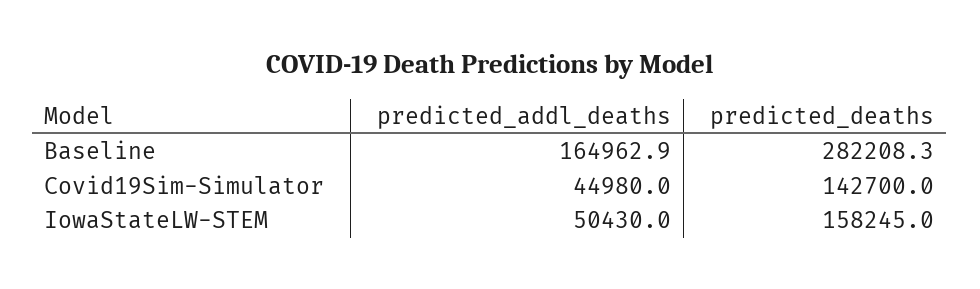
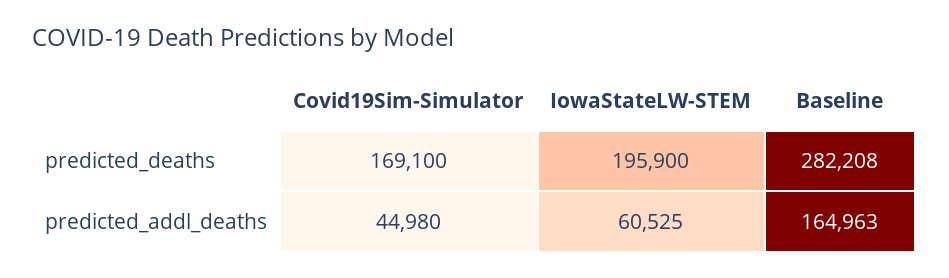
  {
    "predicted_addl_deaths": {
      "Baseline": 164962.9,
      "Covid19Sim-Simulator": 44980,
-     "IowaStateLW-STEM": 50430
+     "IowaStateLW-STEM": 60525
    },
    "predicted_deaths": {
      "Baseline": 282208.3,
-     "Covid19Sim-Simulator": 142700,
+     "Covid19Sim-Simulator": 169100,
-     "IowaStateLW-STEM": 158245
+     "IowaStateLW-STEM": 195900
    }
  }

